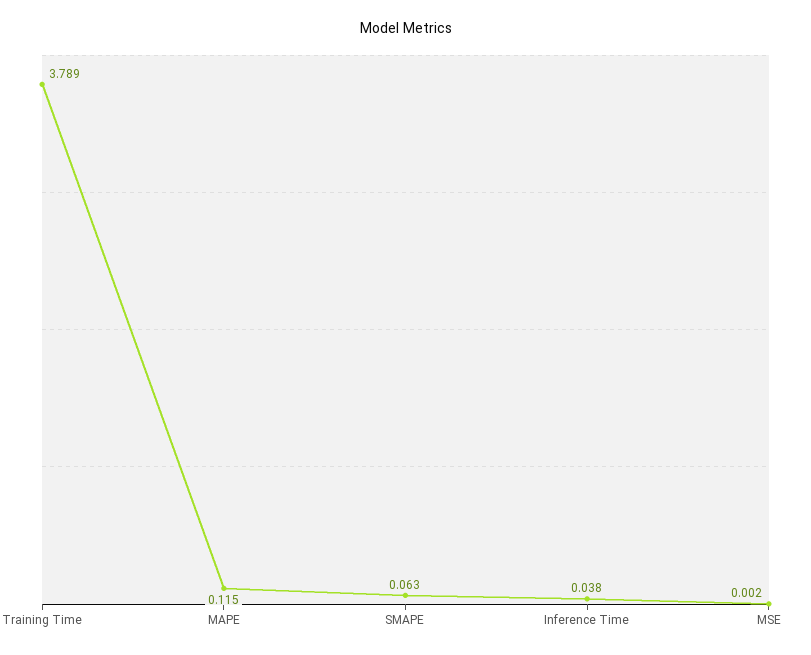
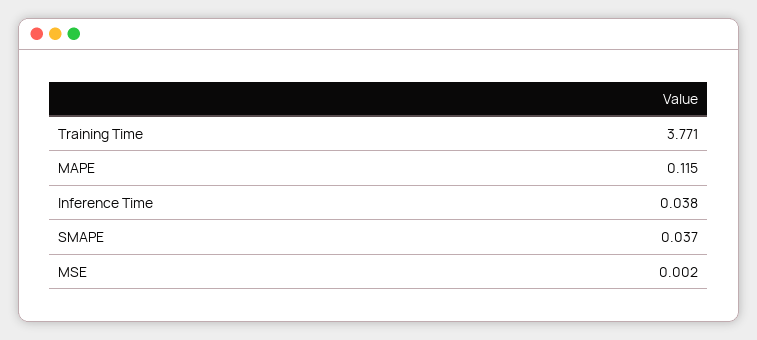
  {
-   "Training Time": 3.789,
+   "Training Time": 3.771,
    "MAPE": 0.115,
-   "SMAPE": 0.063,
+   "SMAPE": 0.037,
    "Inference Time": 0.038,
    "MSE": 0.002
  }

